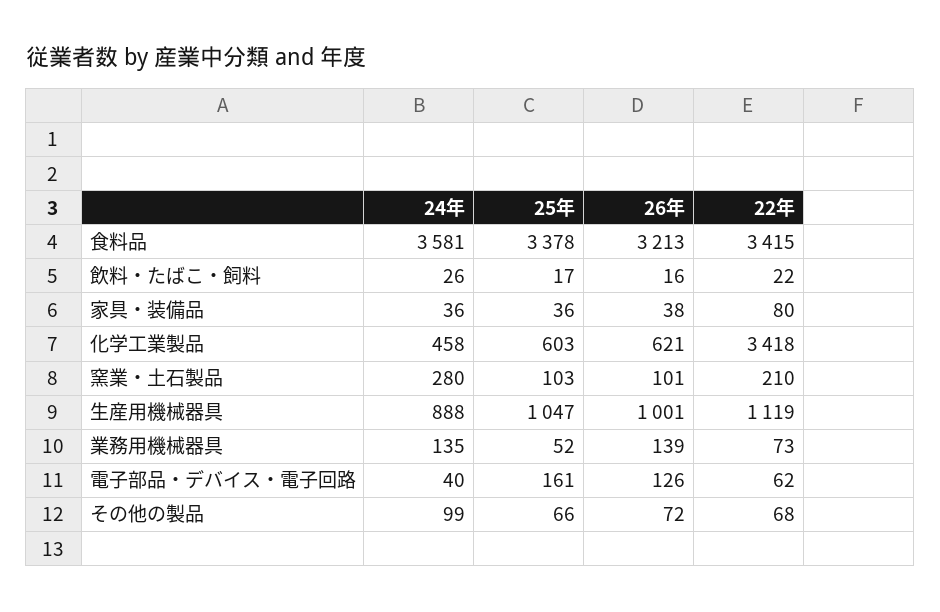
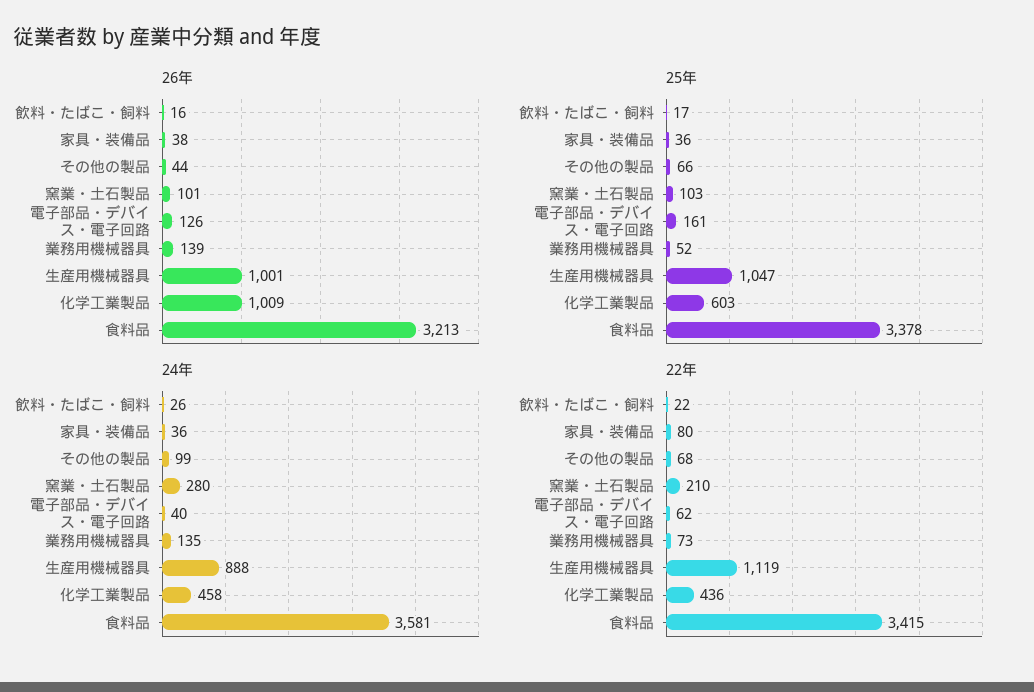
  {
    "24年": {
      "食料品": 3581,
      "飲料・たばこ・飼料": 26,
      "家具・装備品": 36,
      "化学工業製品": 458,
      "窯業・土石製品": 280,
      "生産用機械器具": 888,
      "業務用機械器具": 135,
      "電子部品・デバイス・電子回路": 40,
      "その他の製品": 99
    },
    "25年": {
      "食料品": 3378,
      "飲料・たばこ・飼料": 17,
      "家具・装備品": 36,
      "化学工業製品": 603,
      "窯業・土石製品": 103,
      "生産用機械器具": 1047,
      "業務用機械器具": 52,
      "電子部品・デバイス・電子回路": 161,
      "その他の製品": 66
    },
    "26年": {
      "食料品": 3213,
      "飲料・たばこ・飼料": 16,
      "家具・装備品": 38,
-     "化学工業製品": 621,
+     "化学工業製品": 1009,
      "窯業・土石製品": 101,
      "生産用機械器具": 1001,
      "業務用機械器具": 139,
      "電子部品・デバイス・電子回路": 126,
-     "その他の製品": 72
+     "その他の製品": 44
    },
    "22年": {
      "食料品": 3415,
      "飲料・たばこ・飼料": 22,
      "家具・装備品": 80,
-     "化学工業製品": 3418,
+     "化学工業製品": 436,
      "窯業・土石製品": 210,
      "生産用機械器具": 1119,
      "業務用機械器具": 73,
      "電子部品・デバイス・電子回路": 62,
      "その他の製品": 68
    }
  }

